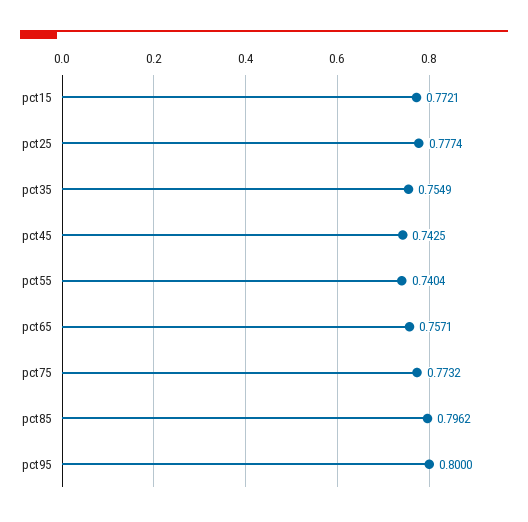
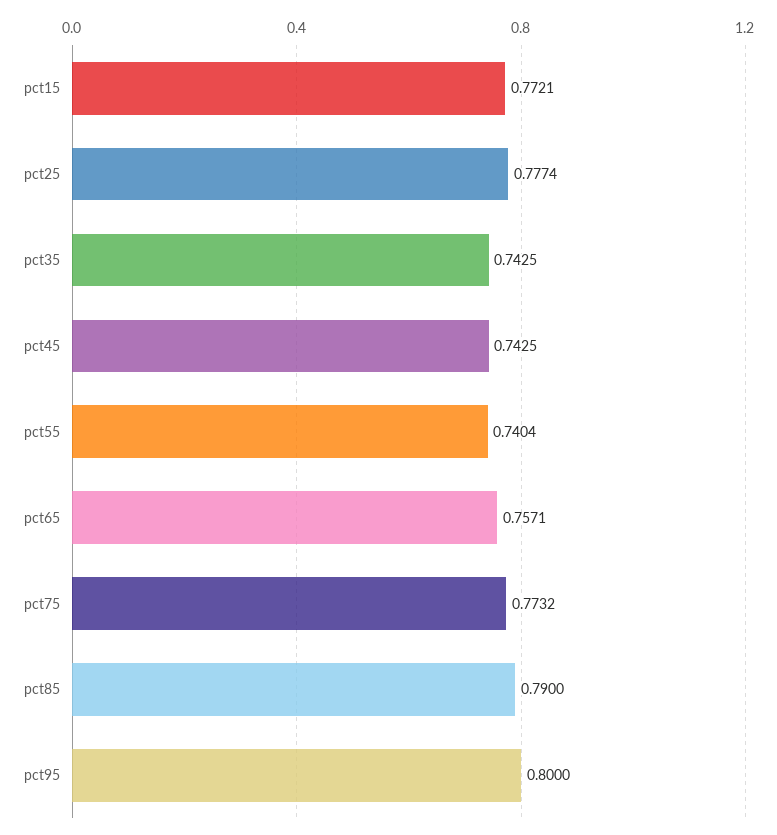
  {
    "pct15": 0.7721,
    "pct25": 0.7774,
-   "pct35": 0.7549,
+   "pct35": 0.7425,
    "pct45": 0.7425,
    "pct55": 0.7404,
    "pct65": 0.7571,
    "pct75": 0.7732,
-   "pct85": 0.7962,
+   "pct85": 0.79,
    "pct95": 0.8
  }

